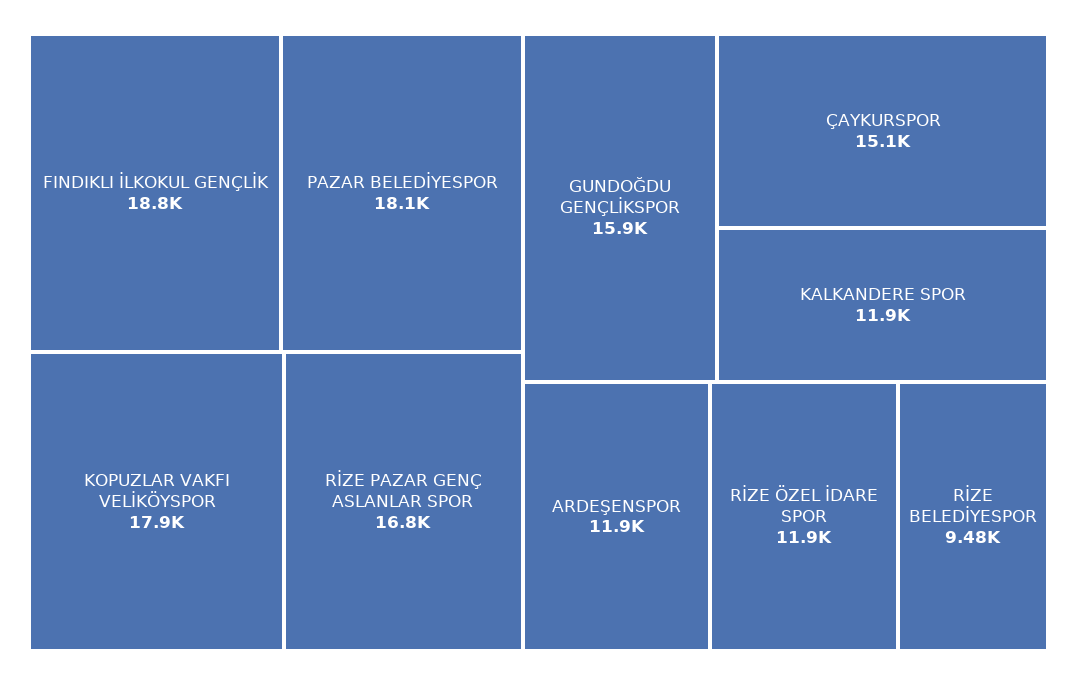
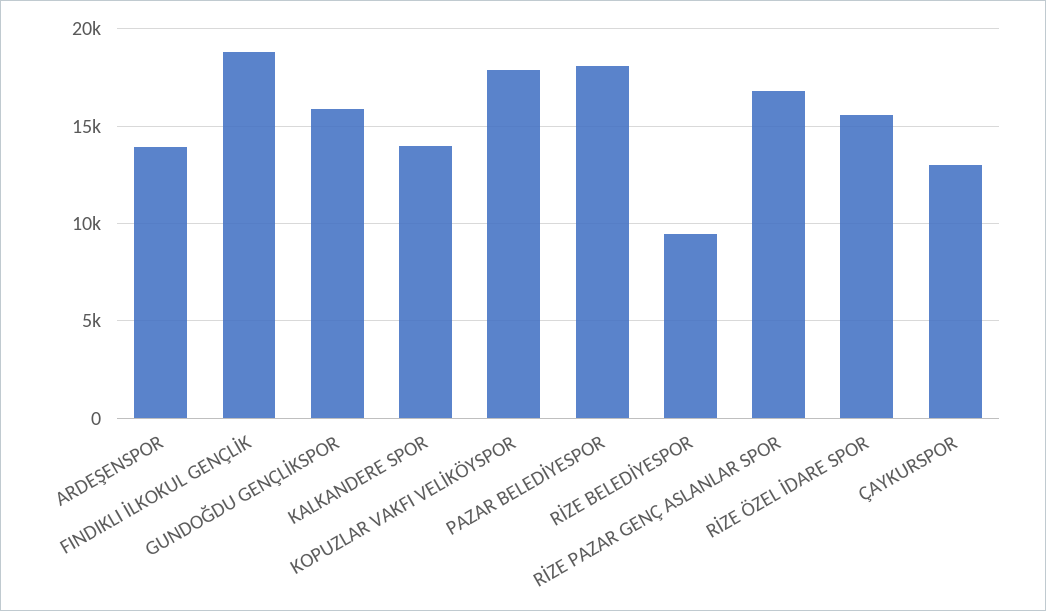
  {
    "FINDIKLI İLKOKUL GENÇLİK": 18800,
    "PAZAR BELEDİYESPOR": 18100,
    "KOPUZLAR VAKFI VELİKÖYSPOR": 17900,
    "RİZE PAZAR GENÇ ASLANLAR SPOR": 16800,
    "GUNDOĞDU GENÇLİKSPOR": 15900,
-   "ÇAYKURSPOR": 15100,
+   "ÇAYKURSPOR": 13000,
-   "KALKANDERE SPOR": 11900,
+   "KALKANDERE SPOR": 14000,
-   "ARDEŞENSPOR": 11900,
+   "ARDEŞENSPOR": 14000,
-   "RİZE ÖZEL İDARE SPOR": 11900,
+   "RİZE ÖZEL İDARE SPOR": 15500,
    "RİZE BELEDİYESPOR": 9480
  }

